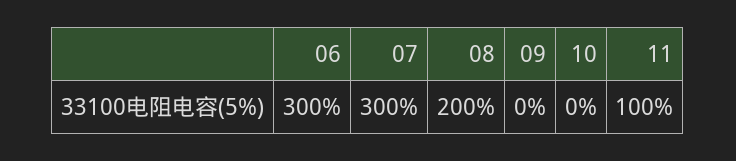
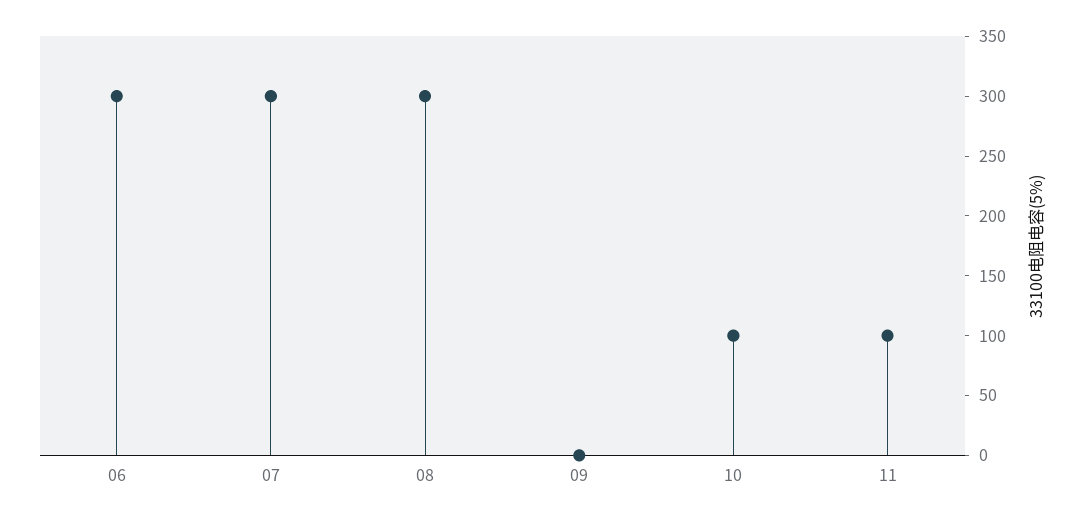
  {
    "06": 300,
    "07": 300,
-   "08": 200,
+   "08": 300,
    "09": 0,
-   "10": 0,
+   "10": 100,
    "11": 100
  }

